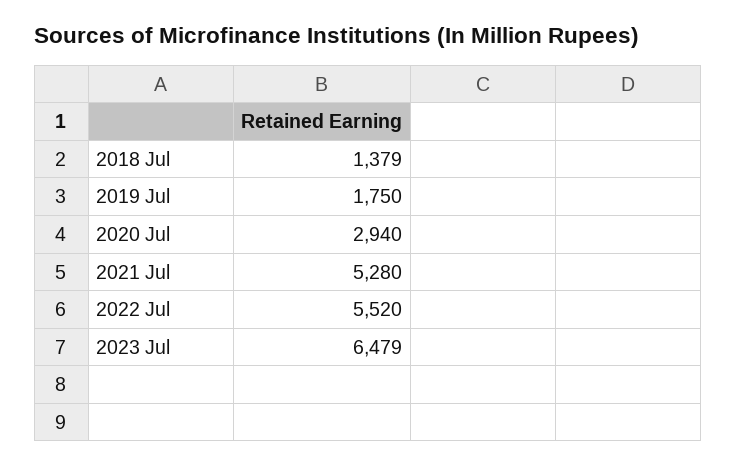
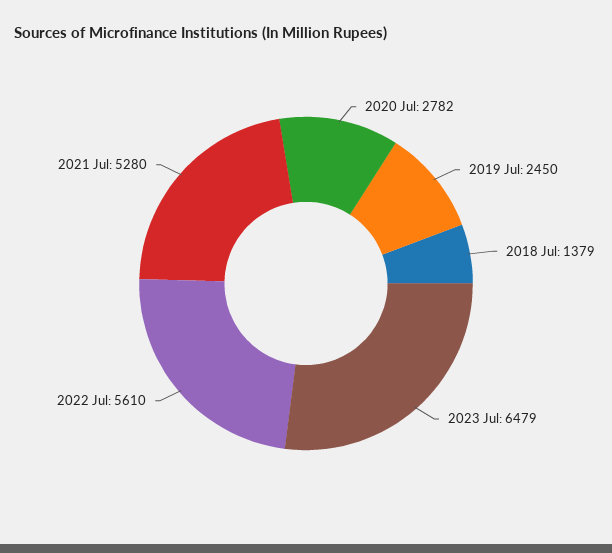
  {
    "2018 Jul": 1379,
-   "2019 Jul": 1750,
+   "2019 Jul": 2450,
-   "2020 Jul": 2940,
+   "2020 Jul": 2782,
    "2021 Jul": 5280,
-   "2022 Jul": 5520,
+   "2022 Jul": 5610,
    "2023 Jul": 6479
  }

